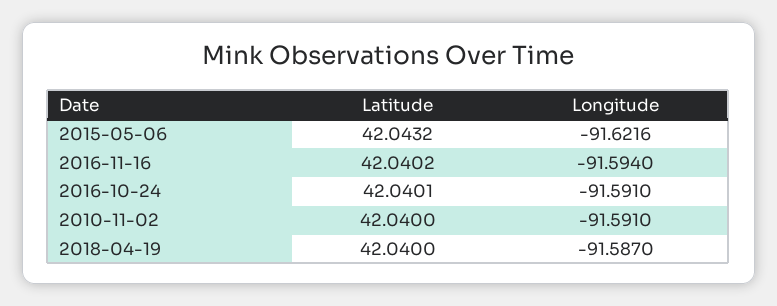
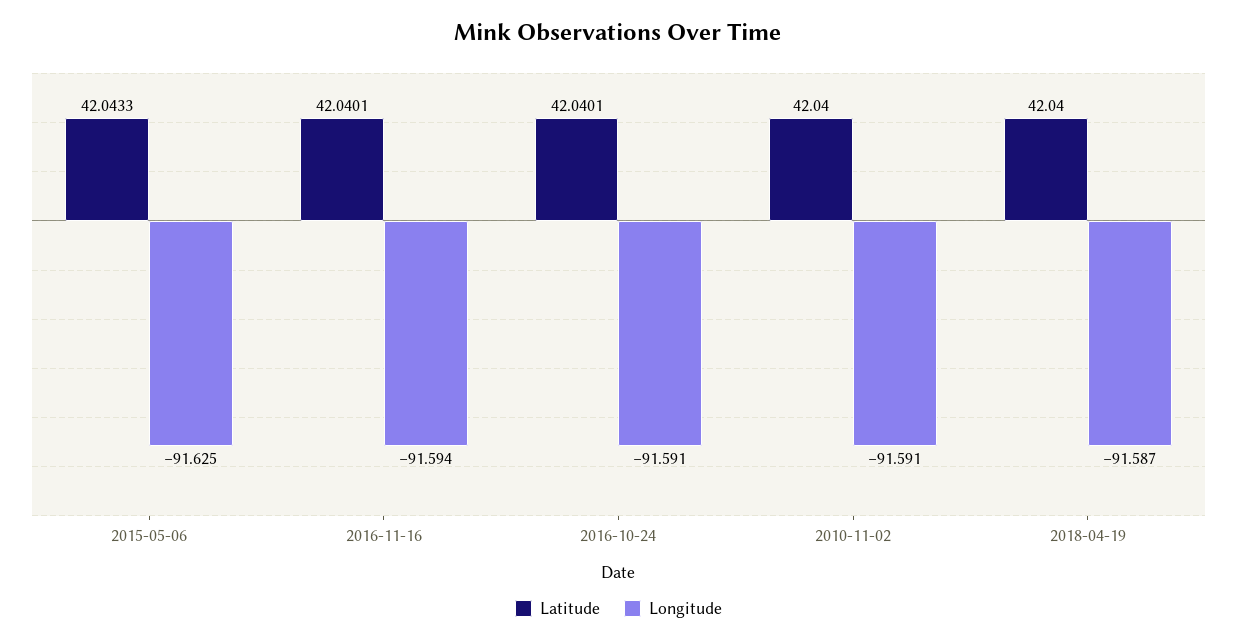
  {
    "Latitude": {
-     "2015-05-06": 42.0432,
+     "2015-05-06": 42.0433,
-     "2016-11-16": 42.0402,
+     "2016-11-16": 42.0401,
      "2016-10-24": 42.0401,
      "2010-11-02": 42.04,
      "2018-04-19": 42.04
    },
    "Longitude": {
-     "2015-05-06": -91.6216,
+     "2015-05-06": -91.625,
      "2016-11-16": -91.594,
      "2016-10-24": -91.591,
      "2010-11-02": -91.591,
      "2018-04-19": -91.587
    }
  }

